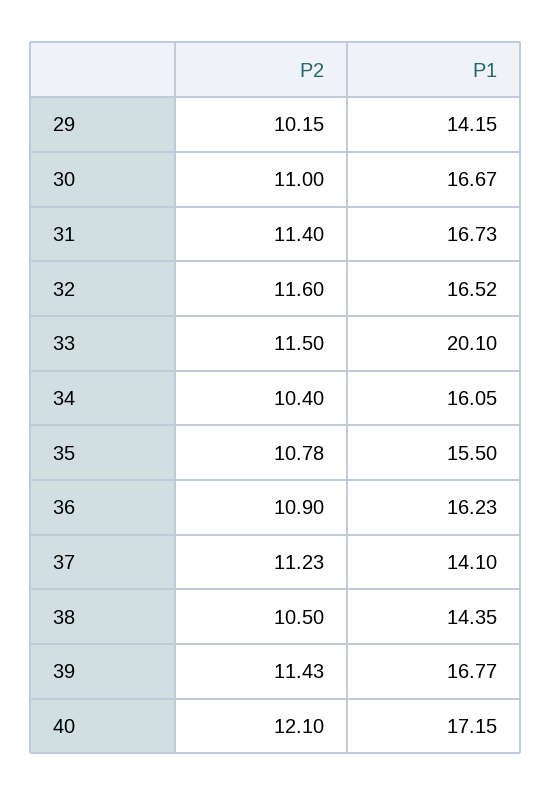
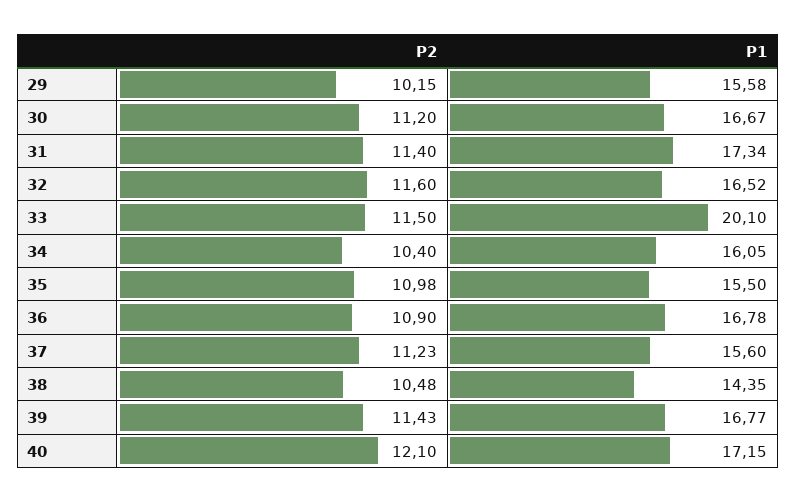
  {
    "P2": {
      "29": 10.15,
-     "30": 11,
+     "30": 11.2,
      "31": 11.4,
      "32": 11.6,
      "33": 11.5,
      "34": 10.4,
-     "35": 10.78,
+     "35": 10.98,
      "36": 10.9,
      "37": 11.23,
-     "38": 10.5,
+     "38": 10.48,
      "39": 11.43,
      "40": 12.1
    },
    "P1": {
-     "29": 14.15,
+     "29": 15.58,
      "30": 16.67,
-     "31": 16.73,
+     "31": 17.34,
      "32": 16.52,
      "33": 20.1,
      "34": 16.05,
      "35": 15.5,
-     "36": 16.23,
+     "36": 16.78,
-     "37": 14.1,
+     "37": 15.6,
      "38": 14.35,
      "39": 16.77,
      "40": 17.15
    }
  }

